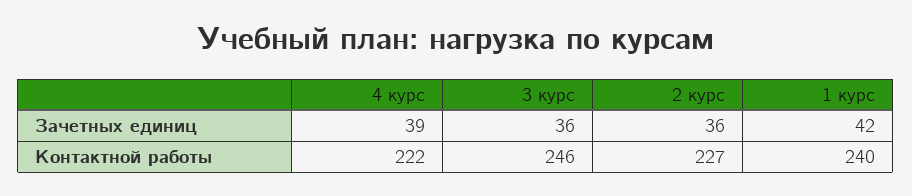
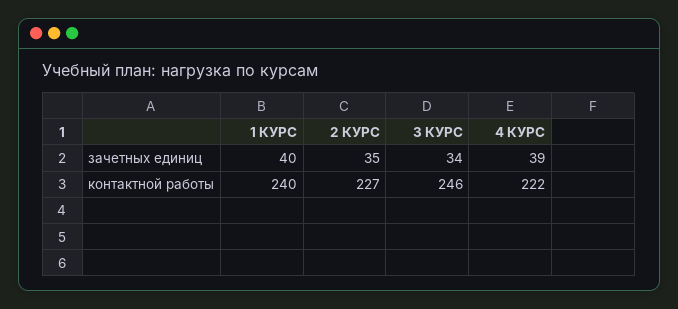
  {
    "4 курс": {
      "Зачетных единиц": 39,
      "Контактной работы": 222
    },
    "3 курс": {
-     "Зачетных единиц": 36,
+     "Зачетных единиц": 34,
      "Контактной работы": 246
    },
    "2 курс": {
-     "Зачетных единиц": 36,
+     "Зачетных единиц": 35,
      "Контактной работы": 227
    },
    "1 курс": {
-     "Зачетных единиц": 42,
+     "Зачетных единиц": 40,
      "Контактной работы": 240
    }
  }

